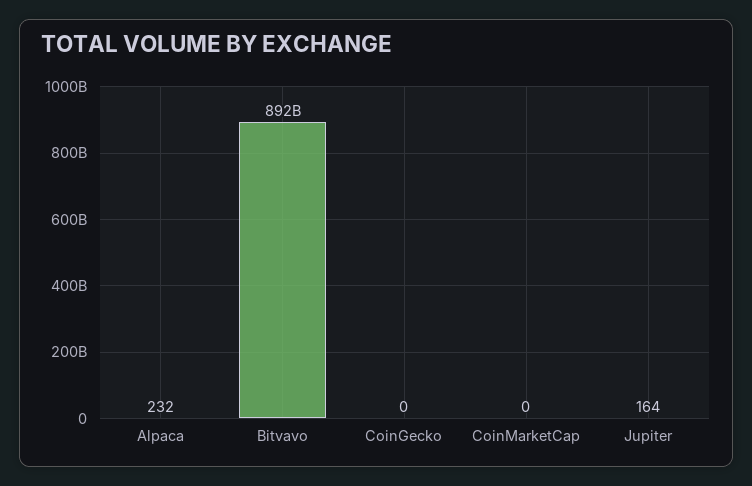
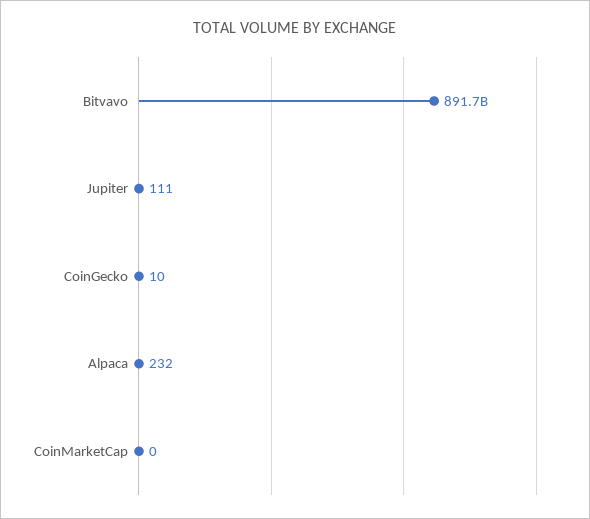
  {
    "Alpaca": 232,
    "Bitvavo": 891700000000,
-   "CoinGecko": 0,
+   "CoinGecko": 10,
    "CoinMarketCap": 0,
-   "Jupiter": 164
+   "Jupiter": 111
  }

